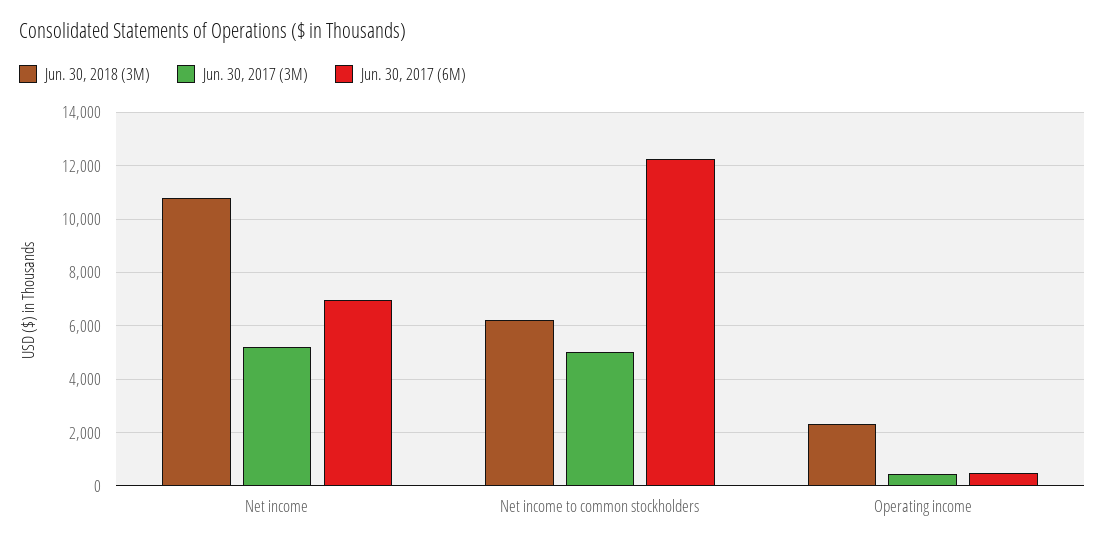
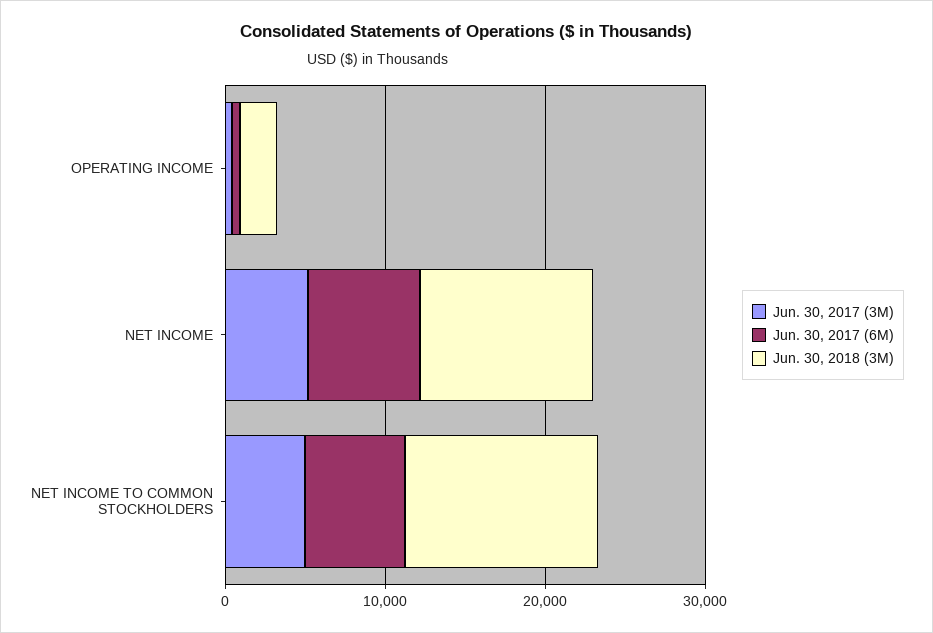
  {
    "Jun. 30, 2018 (3M)": {
      "Net income": 10750,
-     "Net income to common stockholders": 6250,
+     "Net income to common stockholders": 12000,
      "Operating income": 2250
    },
    "Jun. 30, 2017 (3M)": {
      "Net income": 5250,
      "Net income to common stockholders": 5000,
      "Operating income": 500
    },
    "Jun. 30, 2017 (6M)": {
      "Net income": 7000,
-     "Net income to common stockholders": 12250,
+     "Net income to common stockholders": 6000,
      "Operating income": 500
    }
  }

